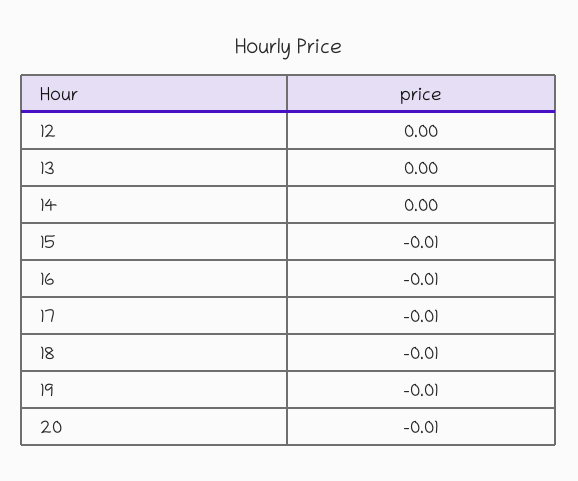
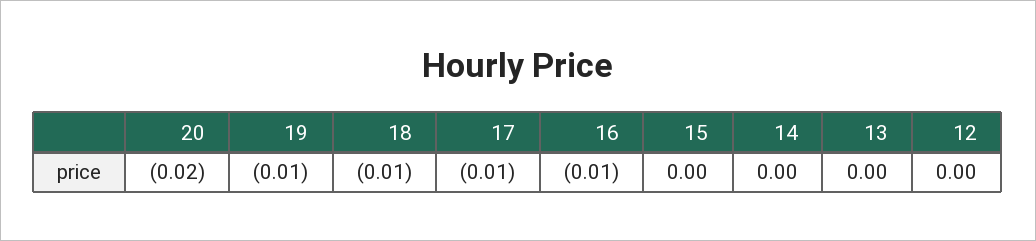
  {
    "12": 0,
    "13": 0,
    "14": 0,
-   "15": -0.01,
+   "15": 0,
    "16": -0.01,
    "17": -0.01,
    "18": -0.01,
    "19": -0.01,
-   "20": -0.01
+   "20": -0.02
  }

